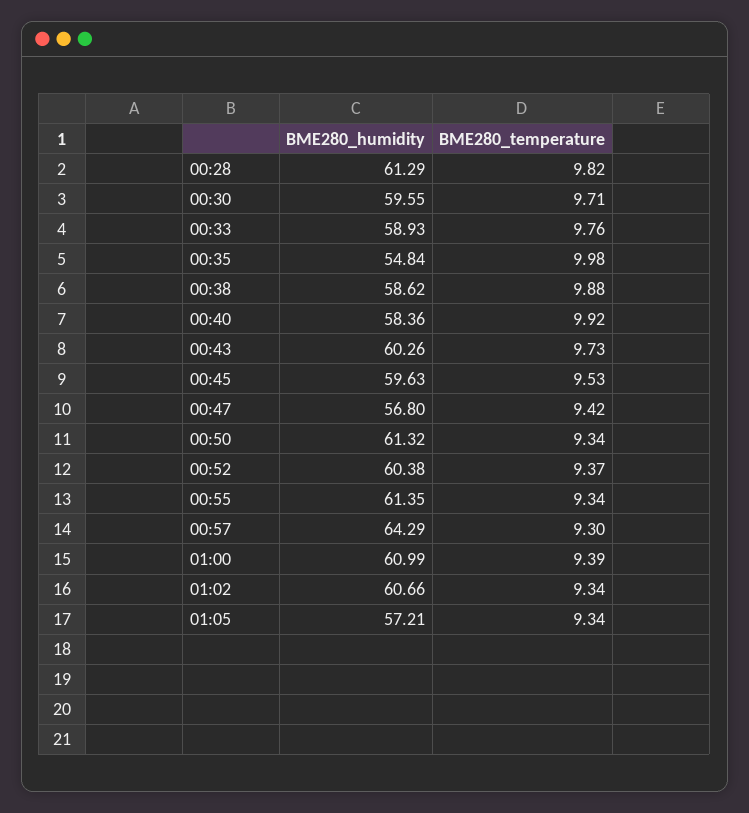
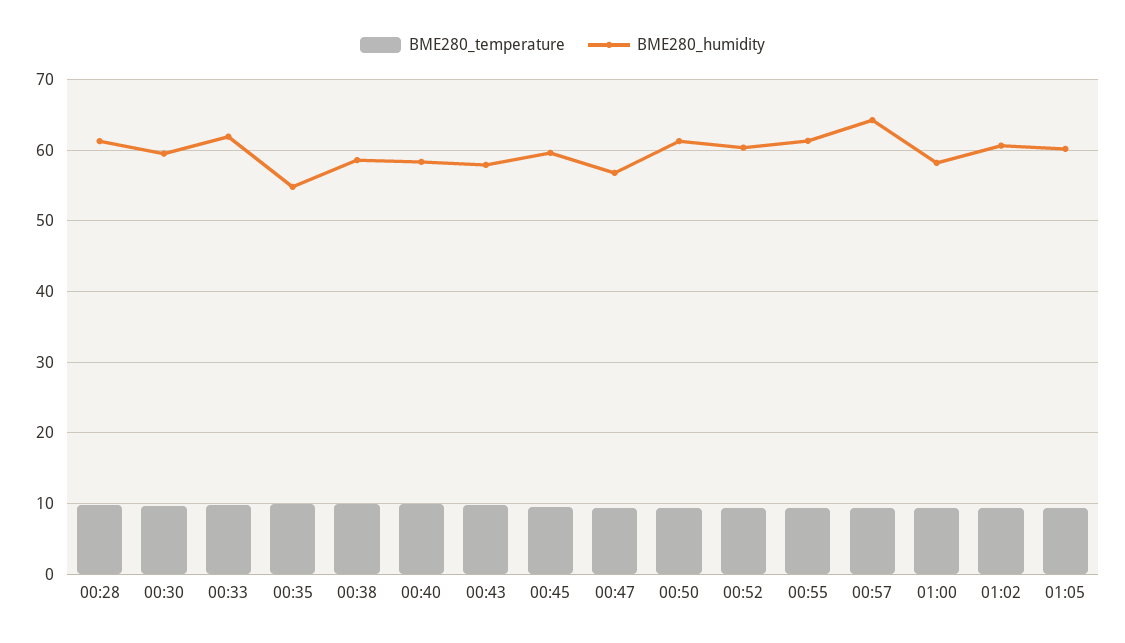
  {
    "BME280_humidity": {
      "00:28": 61.29,
      "00:30": 59.55,
-     "00:33": 58.93,
+     "00:33": 62,
      "00:35": 54.84,
      "00:38": 58.62,
      "00:40": 58.36,
-     "00:43": 60.26,
+     "00:43": 58,
      "00:45": 59.63,
      "00:47": 56.8,
      "00:50": 61.32,
      "00:52": 60.38,
      "00:55": 61.35,
      "00:57": 64.29,
-     "01:00": 60.99,
+     "01:00": 58,
      "01:02": 60.66,
-     "01:05": 57.21
+     "01:05": 60
    },
    "BME280_temperature": {
      "00:28": 9.82,
      "00:30": 9.71,
      "00:33": 9.76,
      "00:35": 9.98,
      "00:38": 9.88,
      "00:40": 9.92,
      "00:43": 9.73,
      "00:45": 9.53,
      "00:47": 9.42,
      "00:50": 9.34,
      "00:52": 9.37,
      "00:55": 9.34,
      "00:57": 9.3,
      "01:00": 9.39,
      "01:02": 9.34,
      "01:05": 9.34
    }
  }

